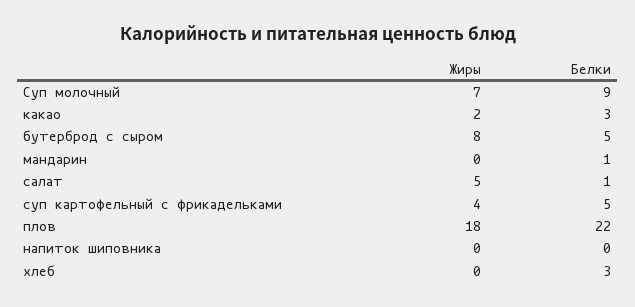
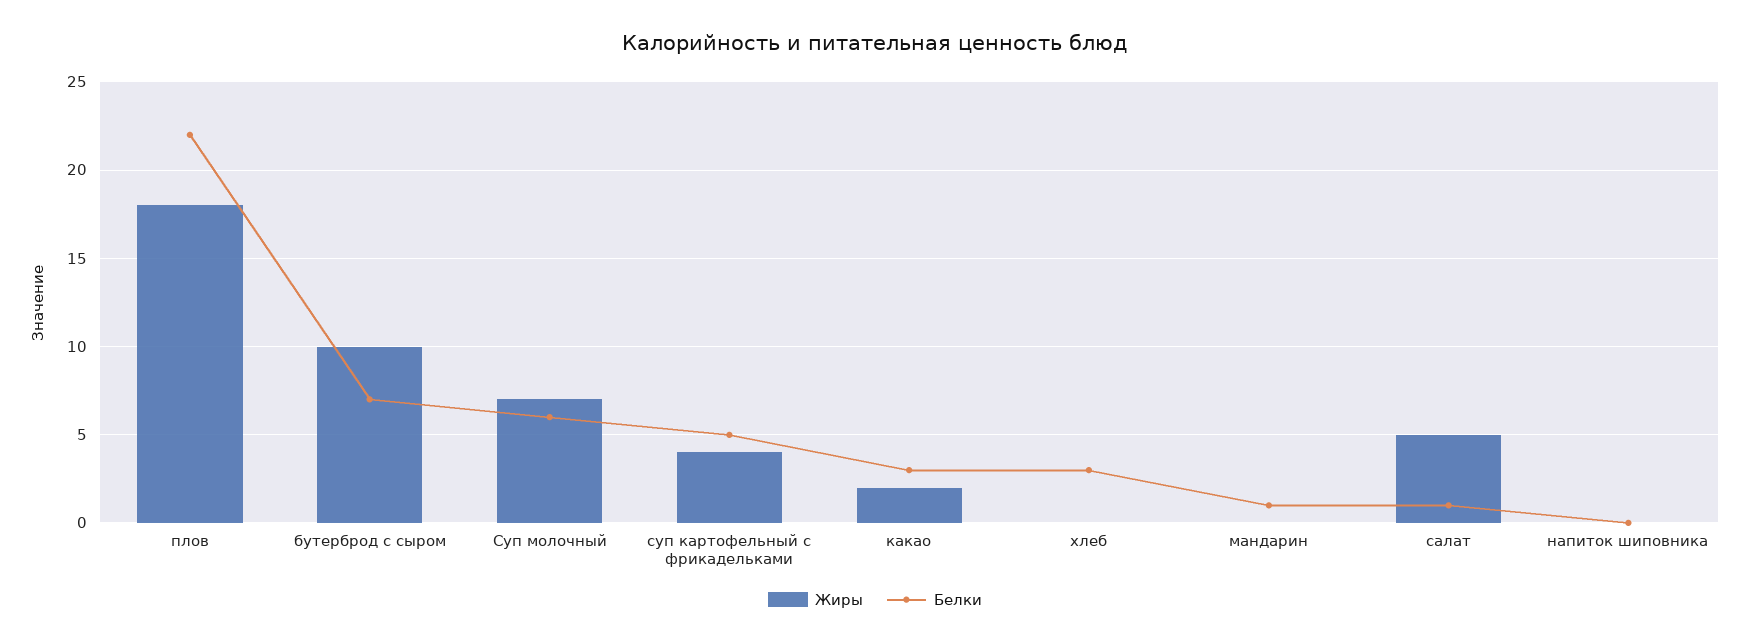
  {
    "Жиры": {
      "Суп молочный": 7,
      "какао": 2,
-     "бутерброд с сыром": 8,
+     "бутерброд с сыром": 10,
      "мандарин": 0,
      "салат": 5,
      "суп картофельный с фрикадельками": 4,
      "плов": 18,
      "напиток шиповника": 0,
      "хлеб": 0
    },
    "Белки": {
-     "Суп молочный": 9,
+     "Суп молочный": 6,
      "какао": 3,
-     "бутерброд с сыром": 5,
+     "бутерброд с сыром": 7,
      "мандарин": 1,
      "салат": 1,
      "суп картофельный с фрикадельками": 5,
      "плов": 22,
      "напиток шиповника": 0,
      "хлеб": 3
    }
  }

